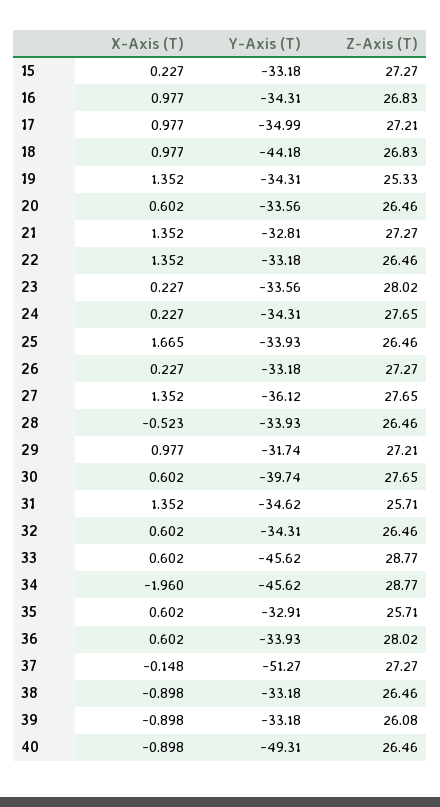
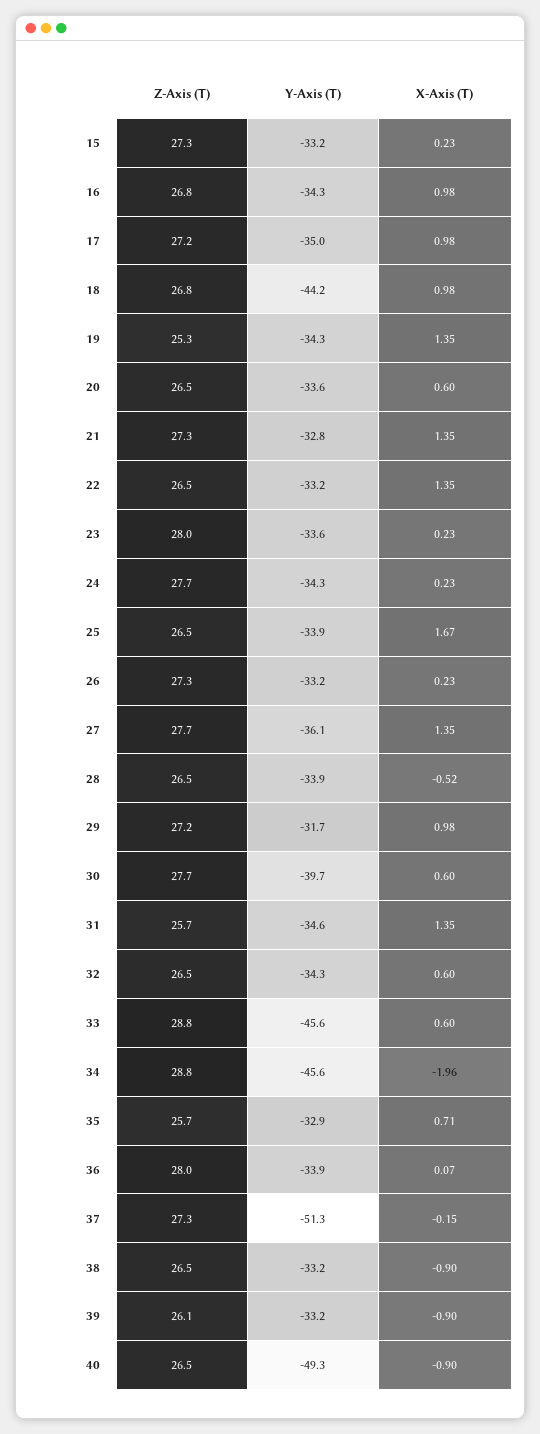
  {
    "X-Axis (T)": {
      "15": 0.227,
      "16": 0.977,
      "17": 0.977,
      "18": 0.977,
      "19": 1.352,
      "20": 0.602,
      "21": 1.352,
      "22": 1.352,
      "23": 0.227,
      "24": 0.227,
      "25": 1.665,
      "26": 0.227,
      "27": 1.352,
      "28": -0.523,
      "29": 0.977,
      "30": 0.602,
      "31": 1.352,
      "32": 0.602,
      "33": 0.602,
      "34": -1.96,
-     "35": 0.602,
+     "35": 0.71,
-     "36": 0.602,
+     "36": 0.07,
      "37": -0.148,
      "38": -0.898,
      "39": -0.898,
      "40": -0.898
    },
    "Y-Axis (T)": {
      "15": -33.18,
      "16": -34.31,
      "17": -34.99,
      "18": -44.18,
      "19": -34.31,
      "20": -33.56,
      "21": -32.81,
      "22": -33.18,
      "23": -33.56,
      "24": -34.31,
      "25": -33.93,
      "26": -33.18,
      "27": -36.12,
      "28": -33.93,
      "29": -31.74,
      "30": -39.74,
      "31": -34.62,
      "32": -34.31,
      "33": -45.62,
      "34": -45.62,
      "35": -32.91,
      "36": -33.93,
      "37": -51.27,
      "38": -33.18,
      "39": -33.18,
      "40": -49.31
    },
    "Z-Axis (T)": {
      "15": 27.27,
      "16": 26.83,
      "17": 27.21,
      "18": 26.83,
      "19": 25.33,
      "20": 26.46,
      "21": 27.27,
      "22": 26.46,
      "23": 28.02,
      "24": 27.65,
      "25": 26.46,
      "26": 27.27,
      "27": 27.65,
      "28": 26.46,
      "29": 27.21,
      "30": 27.65,
      "31": 25.71,
      "32": 26.46,
      "33": 28.77,
      "34": 28.77,
      "35": 25.71,
      "36": 28.02,
      "37": 27.27,
      "38": 26.46,
      "39": 26.08,
      "40": 26.46
    }
  }

